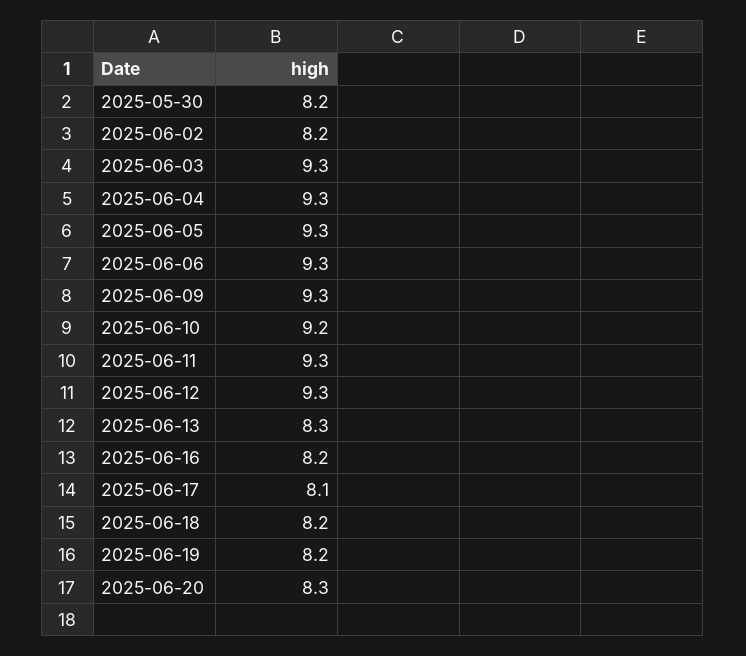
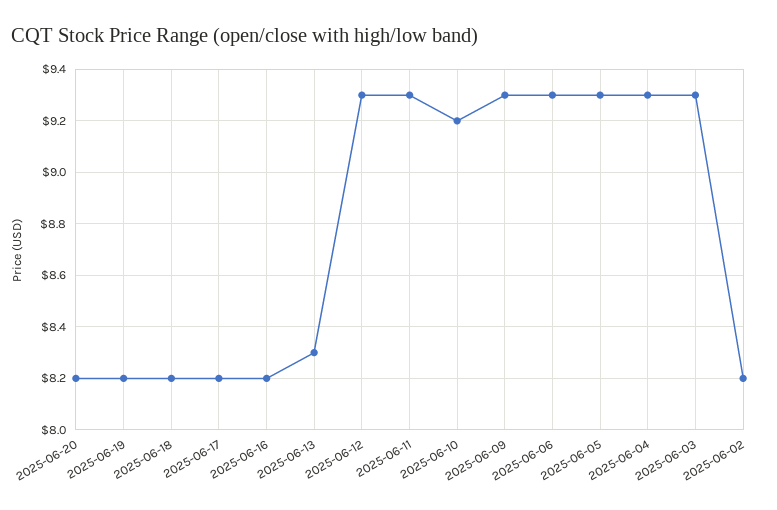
  {
-   "2025-05-30": 8.2,
    "2025-06-02": 8.2,
    "2025-06-03": 9.3,
    "2025-06-04": 9.3,
    "2025-06-05": 9.3,
    "2025-06-06": 9.3,
    "2025-06-09": 9.3,
    "2025-06-10": 9.2,
    "2025-06-11": 9.3,
    "2025-06-12": 9.3,
    "2025-06-13": 8.3,
    "2025-06-16": 8.2,
-   "2025-06-17": 8.1,
+   "2025-06-17": 8.2,
    "2025-06-18": 8.2,
    "2025-06-19": 8.2,
-   "2025-06-20": 8.3
+   "2025-06-20": 8.2
  }

